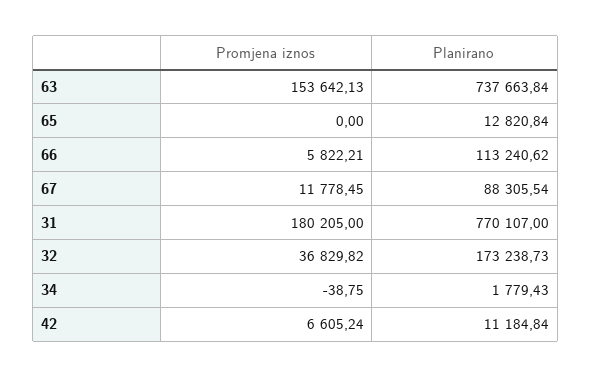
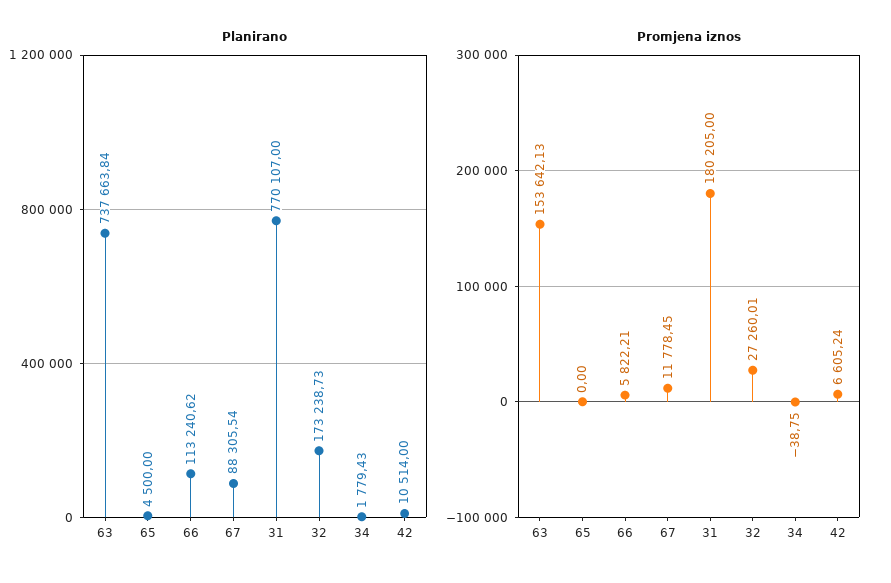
  {
    "Promjena iznos": {
      "63": 153642.13,
      "65": 0,
      "66": 5822.21,
      "67": 11778.45,
      "31": 180205,
-     "32": 36829.82,
+     "32": 27260.01,
      "34": -38.75,
      "42": 6605.24
    },
    "Planirano": {
      "63": 737663.84,
-     "65": 12820.84,
+     "65": 4500,
      "66": 113240.62,
      "67": 88305.54,
      "31": 770107,
      "32": 173238.73,
      "34": 1779.43,
-     "42": 11184.84
+     "42": 10514
    }
  }

